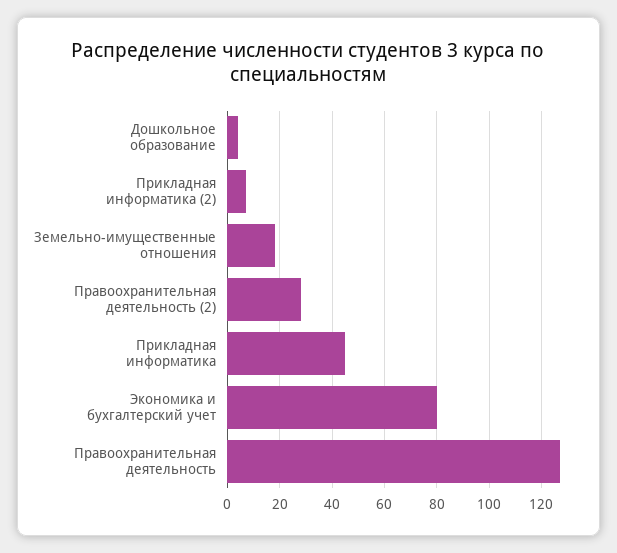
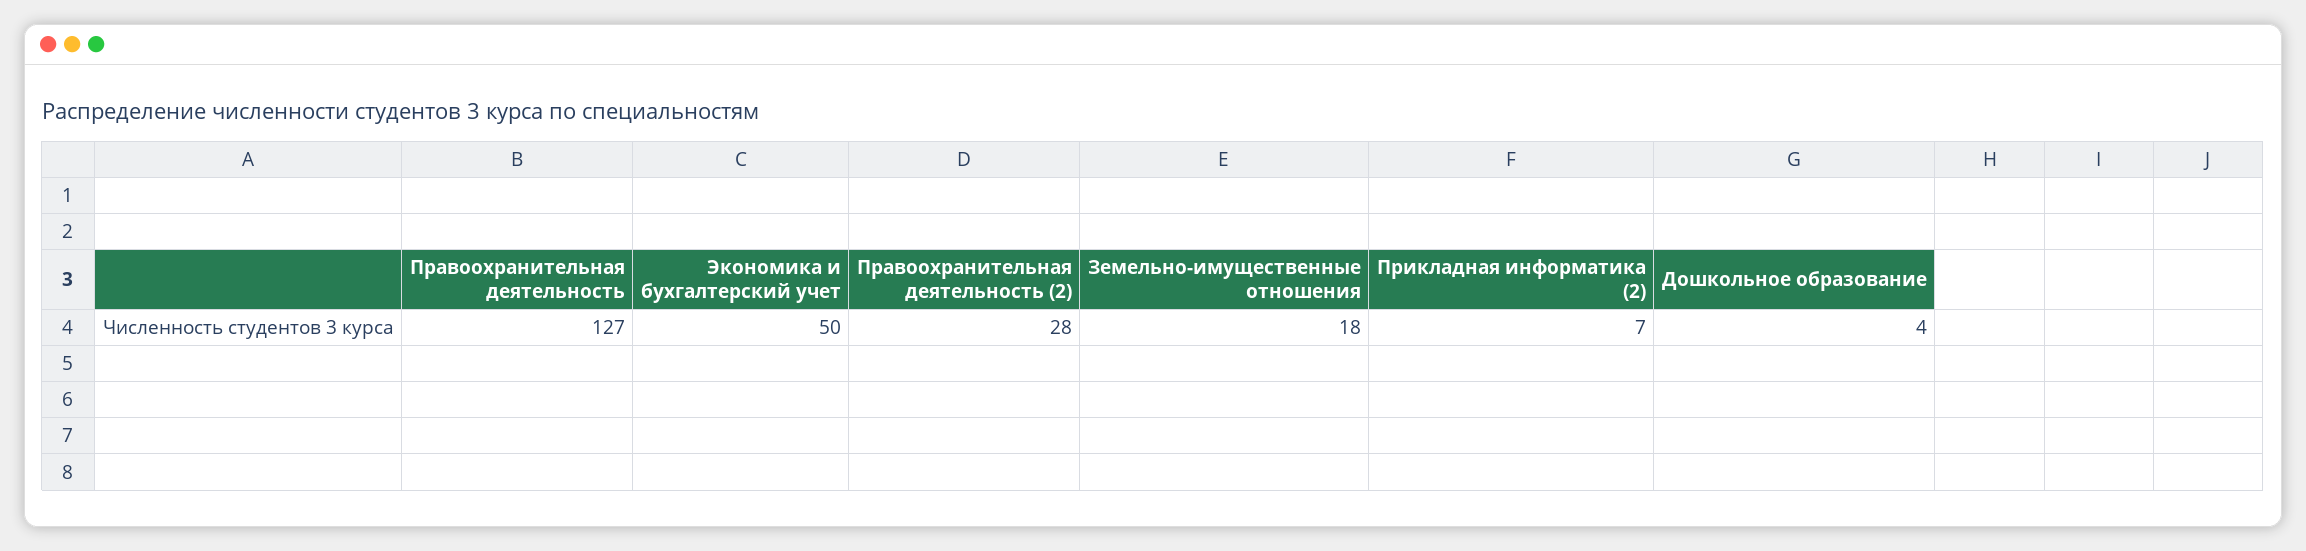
  {
    "Дошкольное образование": 4,
    "Прикладная информатика (2)": 7,
    "Земельно-имущественные отношения": 18,
    "Правоохранительная деятельность (2)": 28,
-   "Прикладная информатика": 45,
-   "Экономика и бухгалтерский учет": 80,
+   "Экономика и бухгалтерский учет": 50,
    "Правоохранительная деятельность": 127
  }

